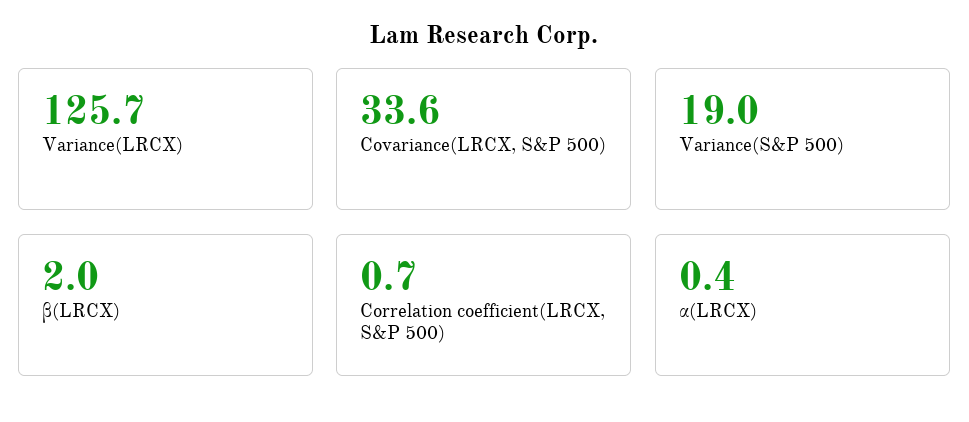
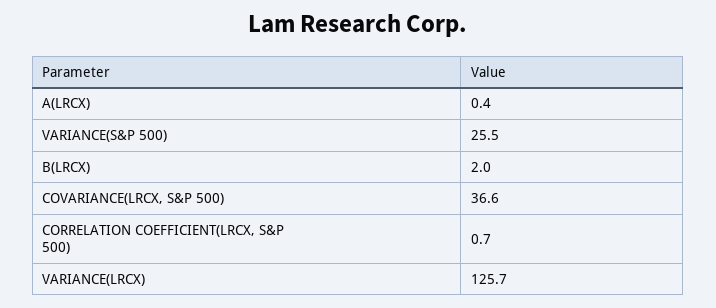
  {
    "Variance(LRCX)": 125.7,
-   "Covariance(LRCX, S&P 500)": 33.6,
+   "Covariance(LRCX, S&P 500)": 36.6,
-   "Variance(S&P 500)": 19,
+   "Variance(S&P 500)": 25.5,
    "β(LRCX)": 2,
    "Correlation coefficient(LRCX, S&P 500)": 0.7,
    "α(LRCX)": 0.4
  }

